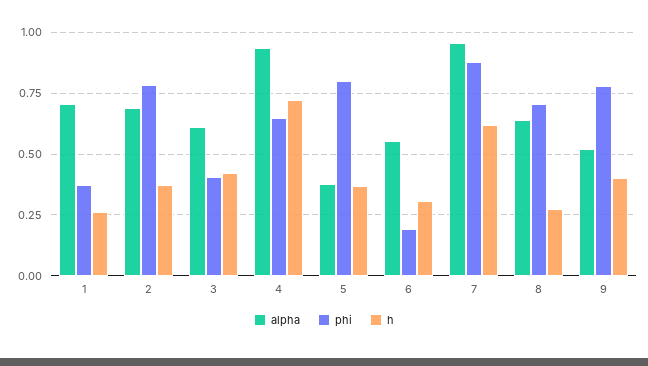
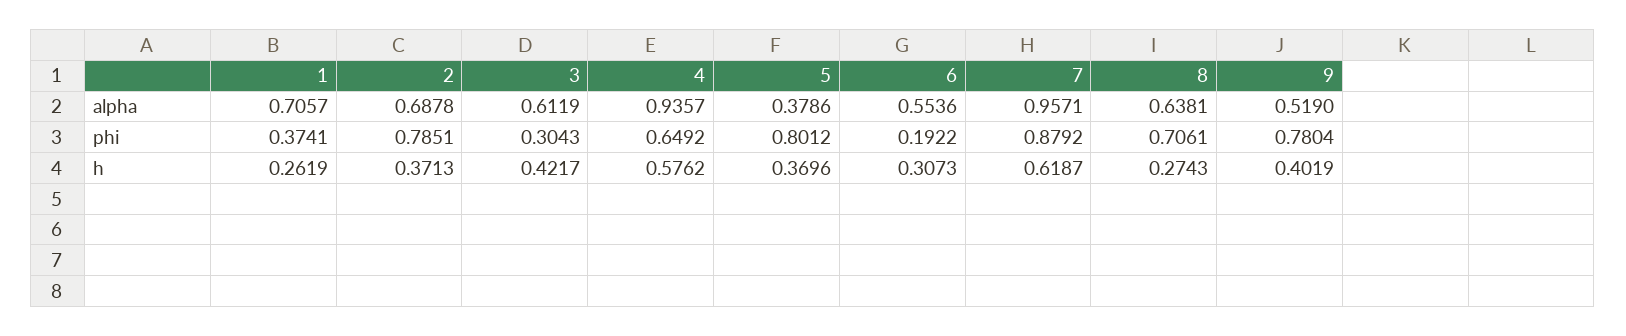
  {
    "alpha": {
      "1": 0.7057,
      "2": 0.6878,
      "3": 0.6119,
      "4": 0.9357,
      "5": 0.3786,
      "6": 0.5536,
      "7": 0.9571,
      "8": 0.6381,
      "9": 0.519
    },
    "phi": {
      "1": 0.3741,
      "2": 0.7851,
-     "3": 0.4,
+     "3": 0.3043,
      "4": 0.6492,
      "5": 0.8012,
      "6": 0.1922,
      "7": 0.8792,
      "8": 0.7061,
      "9": 0.7804
    },
    "h": {
      "1": 0.2619,
      "2": 0.3713,
      "3": 0.4217,
-     "4": 0.725,
+     "4": 0.5762,
      "5": 0.3696,
      "6": 0.3073,
      "7": 0.6187,
      "8": 0.2743,
      "9": 0.4019
    }
  }

